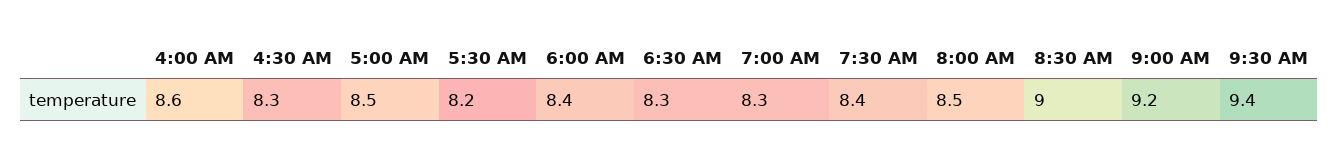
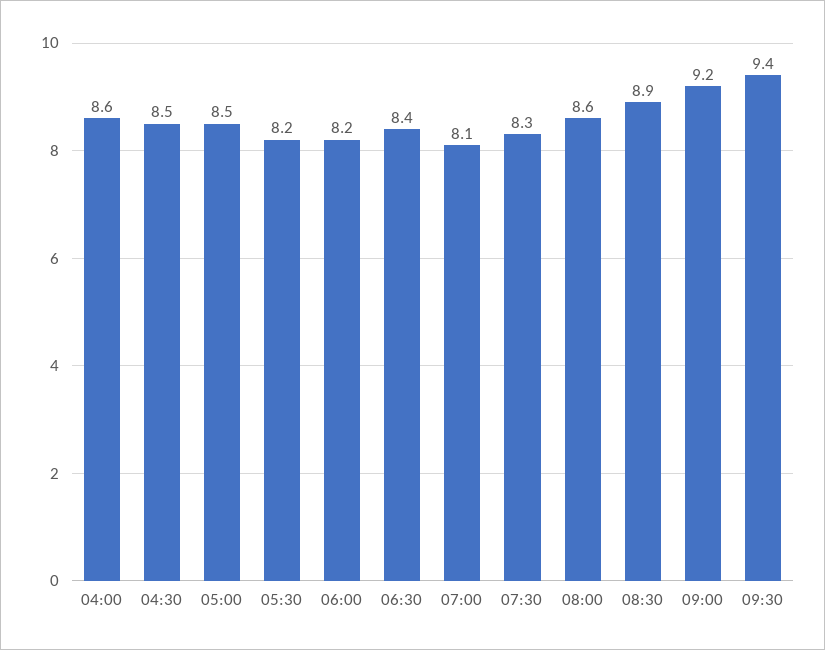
  {
    "4:00 AM": 8.6,
-   "4:30 AM": 8.3,
+   "4:30 AM": 8.5,
    "5:00 AM": 8.5,
    "5:30 AM": 8.2,
-   "6:00 AM": 8.4,
+   "6:00 AM": 8.2,
-   "6:30 AM": 8.3,
+   "6:30 AM": 8.4,
-   "7:00 AM": 8.3,
+   "7:00 AM": 8.1,
-   "7:30 AM": 8.4,
+   "7:30 AM": 8.3,
-   "8:00 AM": 8.5,
+   "8:00 AM": 8.6,
-   "8:30 AM": 9,
+   "8:30 AM": 8.9,
    "9:00 AM": 9.2,
    "9:30 AM": 9.4
  }

